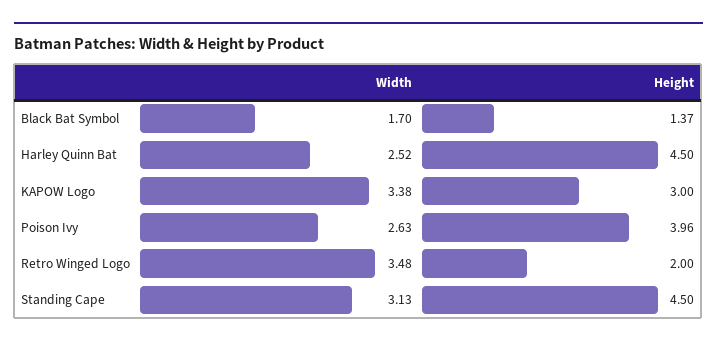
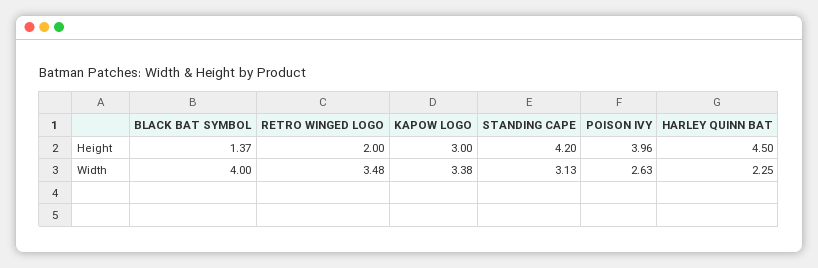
  {
    "Width": {
-     "Black Bat Symbol": 1.7,
+     "Black Bat Symbol": 4,
-     "Harley Quinn Bat": 2.52,
+     "Harley Quinn Bat": 2.25,
      "KAPOW Logo": 3.38,
      "Poison Ivy": 2.63,
      "Retro Winged Logo": 3.48,
      "Standing Cape": 3.13
    },
    "Height": {
      "Black Bat Symbol": 1.37,
      "Harley Quinn Bat": 4.5,
      "KAPOW Logo": 3,
      "Poison Ivy": 3.96,
      "Retro Winged Logo": 2,
-     "Standing Cape": 4.5
+     "Standing Cape": 4.2
    }
  }

